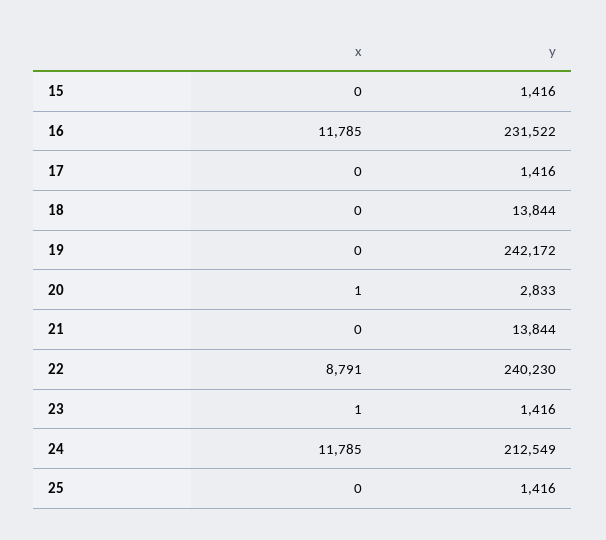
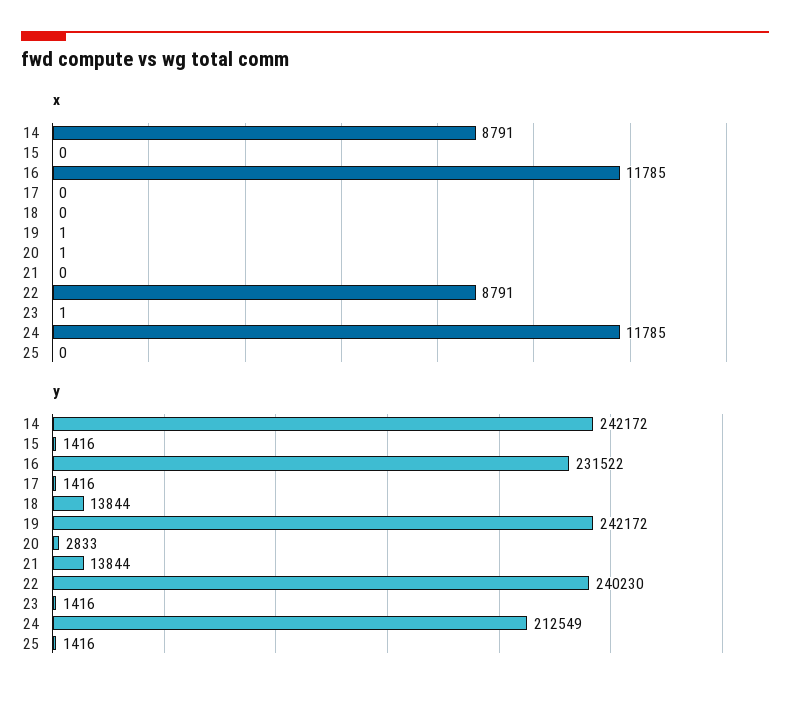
  {
    "x": {
      "15": 0,
      "16": 11785,
      "17": 0,
      "18": 0,
-     "19": 0,
+     "19": 1,
      "20": 1,
      "21": 0,
      "22": 8791,
      "23": 1,
      "24": 11785,
-     "25": 0
+     "25": 0,
+     "14": 8791
    },
    "y": {
      "15": 1416,
      "16": 231522,
      "17": 1416,
      "18": 13844,
      "19": 242172,
      "20": 2833,
      "21": 13844,
      "22": 240230,
      "23": 1416,
      "24": 212549,
-     "25": 1416
+     "25": 1416,
+     "14": 242172
    }
  }

